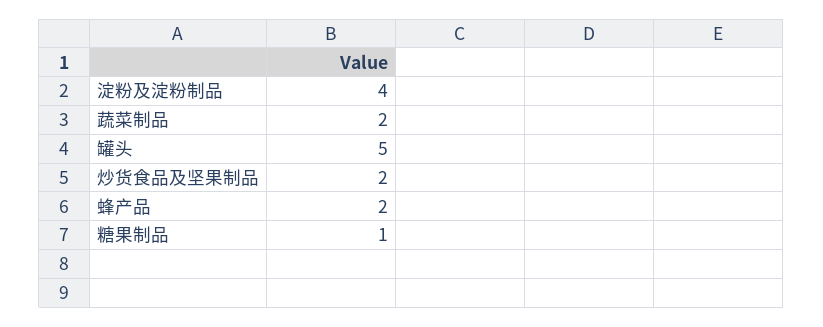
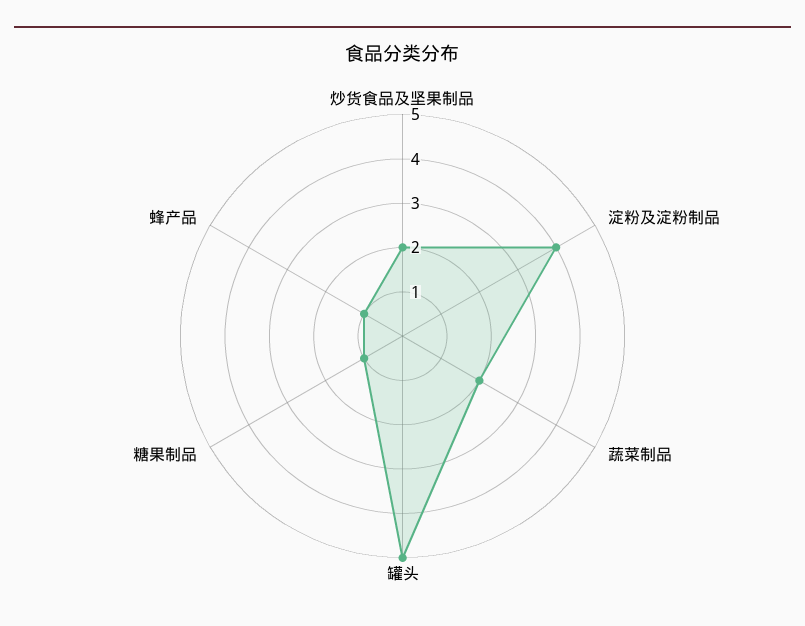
  {
    "淀粉及淀粉制品": 4,
    "蔬菜制品": 2,
    "罐头": 5,
    "炒货食品及坚果制品": 2,
-   "蜂产品": 2,
+   "蜂产品": 1,
    "糖果制品": 1
  }

